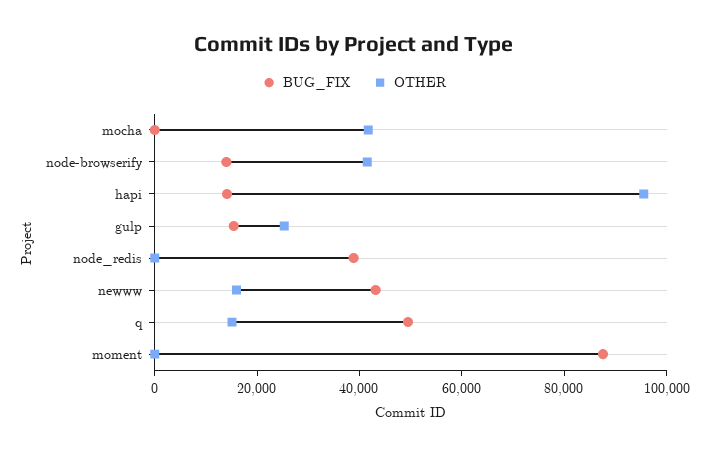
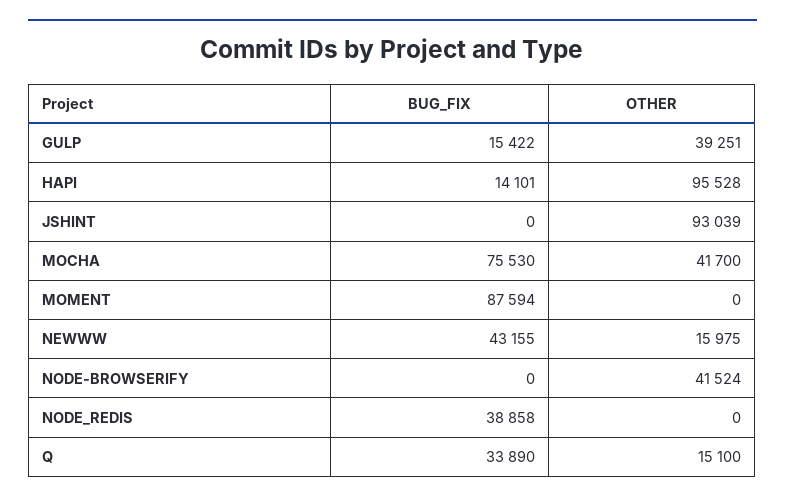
  {
    "BUG_FIX": {
-     "mocha": 0,
+     "mocha": 75530,
-     "node-browserify": 15000,
+     "node-browserify": 0,
      "hapi": 14101,
      "gulp": 15422,
      "node_redis": 38858,
      "newww": 43155,
-     "q": 50000,
+     "q": 33890,
-     "moment": 87594
+     "moment": 87594,
+     "JSHINT": 0
    },
    "OTHER": {
      "mocha": 41700,
      "node-browserify": 41524,
      "hapi": 95528,
-     "gulp": 25000,
+     "gulp": 39251,
      "node_redis": 0,
      "newww": 15975,
      "q": 15100,
-     "moment": 0
+     "moment": 0,
+     "JSHINT": 93039
    }
  }

